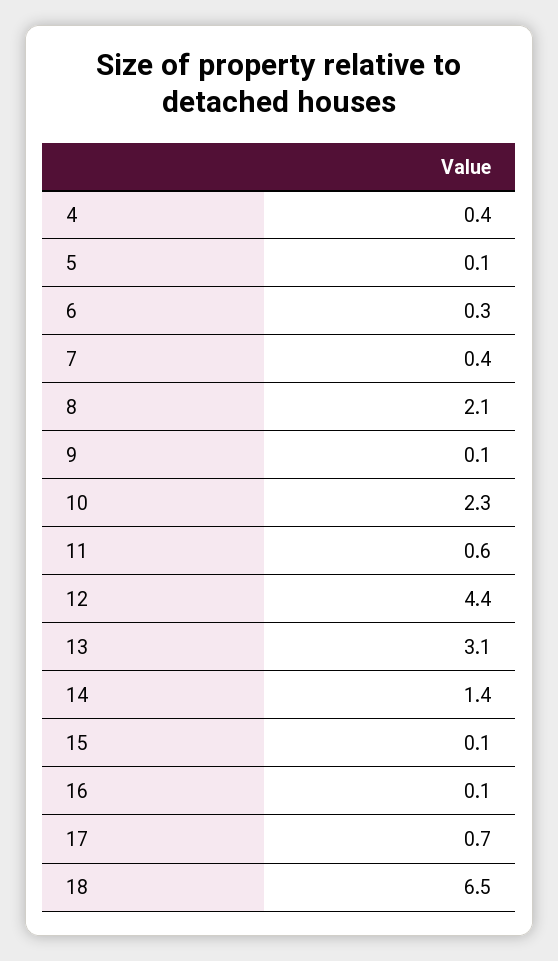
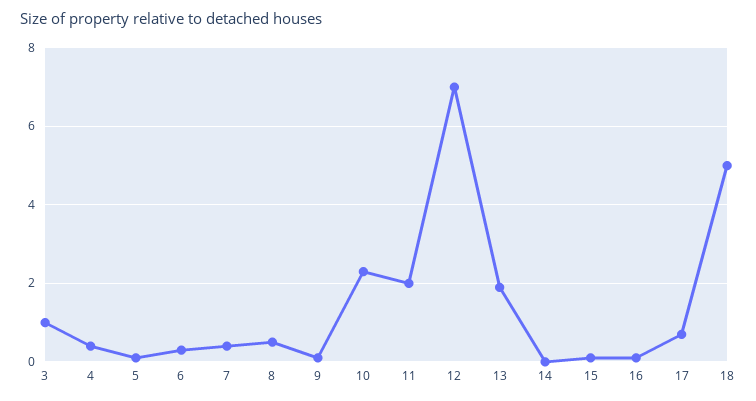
  {
    "4": 0.4,
    "5": 0.1,
    "6": 0.3,
    "7": 0.4,
-   "8": 2.1,
+   "8": 0.5,
    "9": 0.1,
    "10": 2.3,
-   "11": 0.6,
+   "11": 2,
-   "12": 4.4,
+   "12": 7,
-   "13": 3.1,
+   "13": 2,
-   "14": 1.4,
+   "14": 0,
    "15": 0.1,
    "16": 0.1,
    "17": 0.7,
-   "18": 6.5
+   "18": 5,
+   "3": 1
  }

